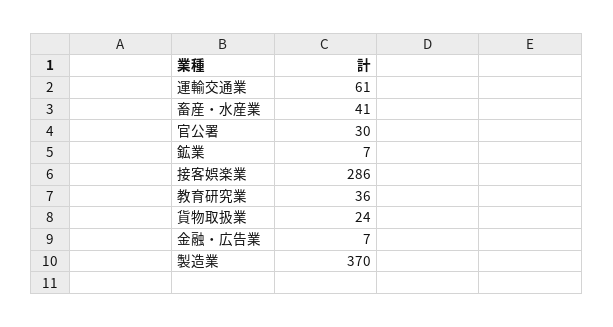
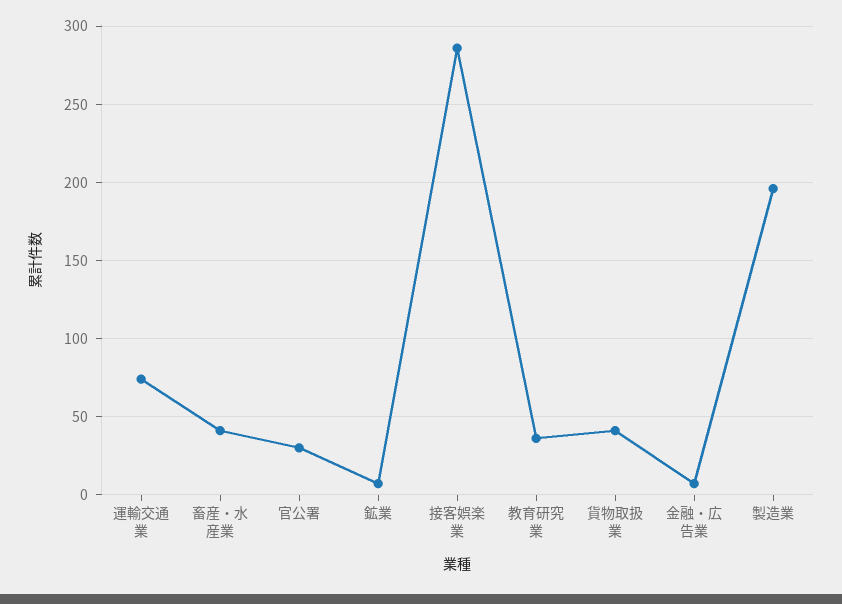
  {
-   "運輸交通業": 61,
+   "運輸交通業": 75,
    "畜産・水産業": 41,
    "官公署": 30,
    "鉱業": 7,
    "接客娯楽業": 286,
    "教育研究業": 36,
-   "貨物取扱業": 24,
+   "貨物取扱業": 40,
    "金融・広告業": 7,
-   "製造業": 370
+   "製造業": 195
  }

